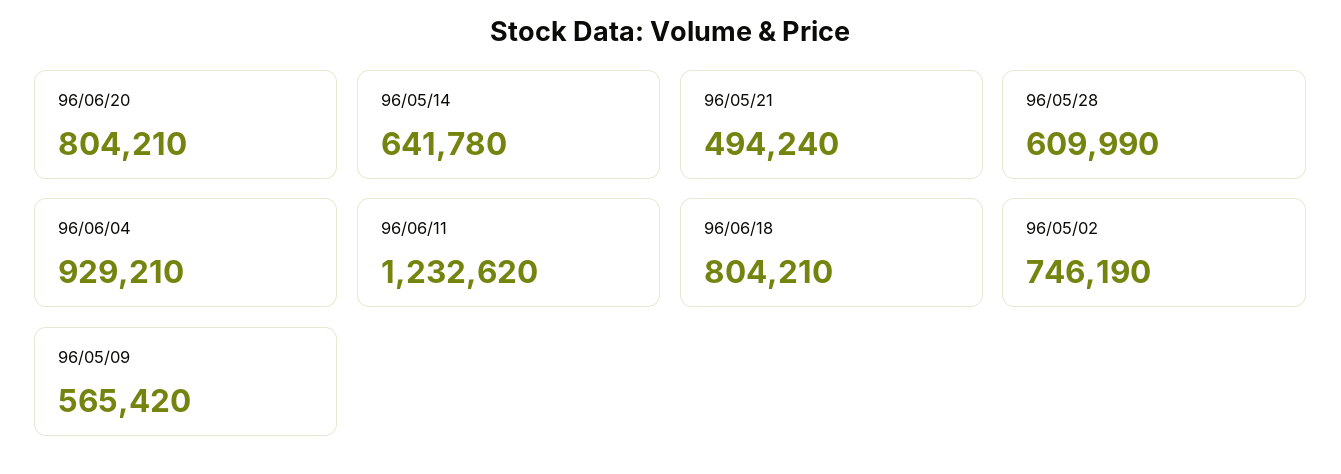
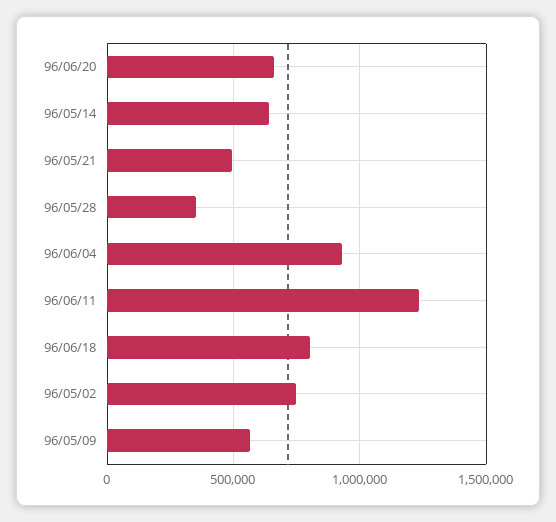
  {
-   "96/06/20": 804210,
+   "96/06/20": 650000,
    "96/05/14": 641780,
    "96/05/21": 494240,
-   "96/05/28": 609990,
+   "96/05/28": 350000,
    "96/06/04": 929210,
    "96/06/11": 1232620,
    "96/06/18": 804210,
    "96/05/02": 746190,
    "96/05/09": 565420
  }

